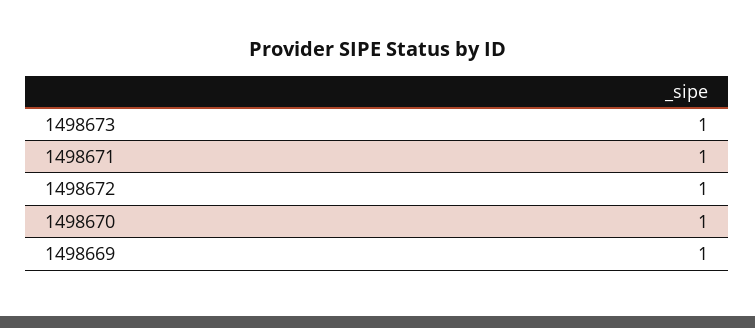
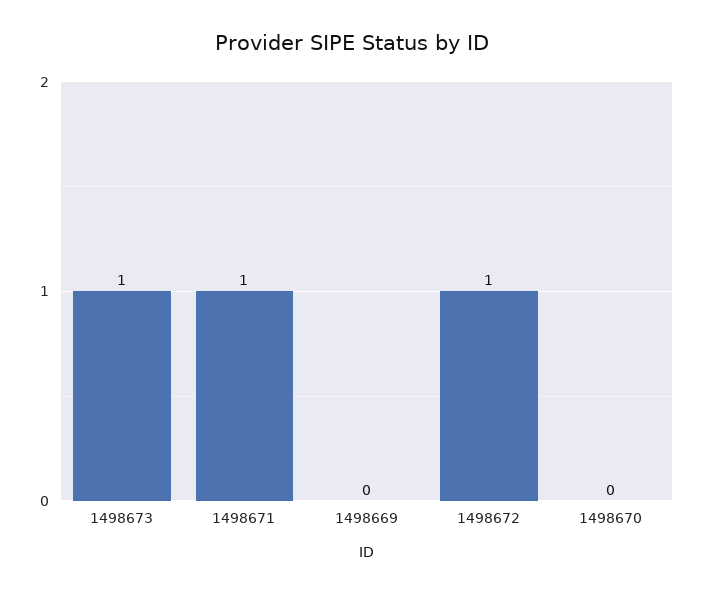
  {
    "1498673": 1,
    "1498671": 1,
    "1498672": 1,
-   "1498670": 1,
+   "1498670": 0,
-   "1498669": 1
+   "1498669": 0
  }

